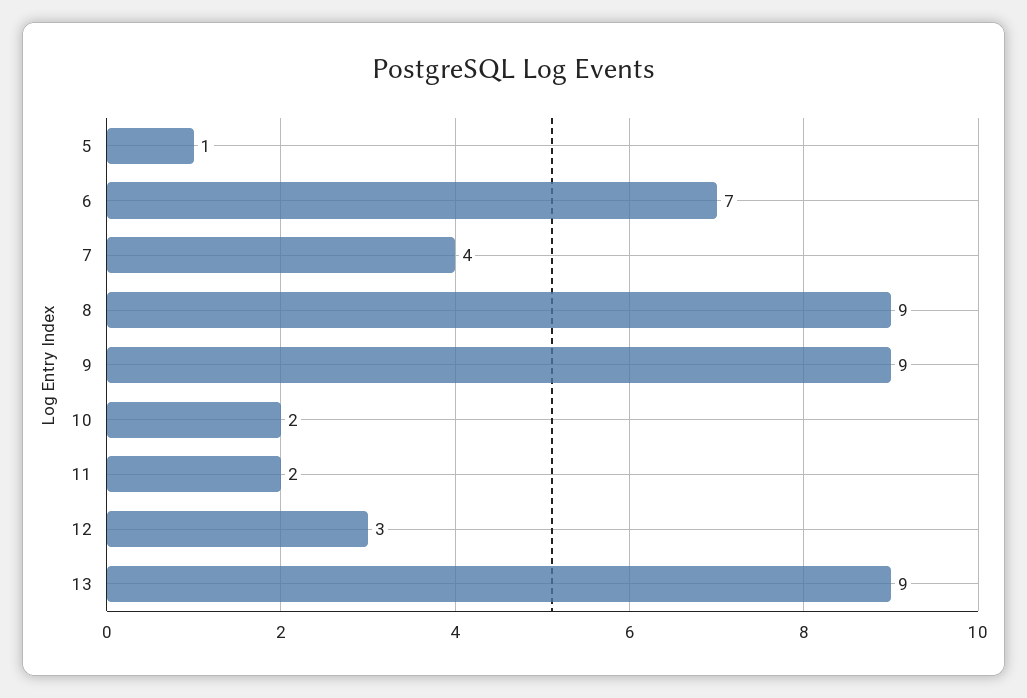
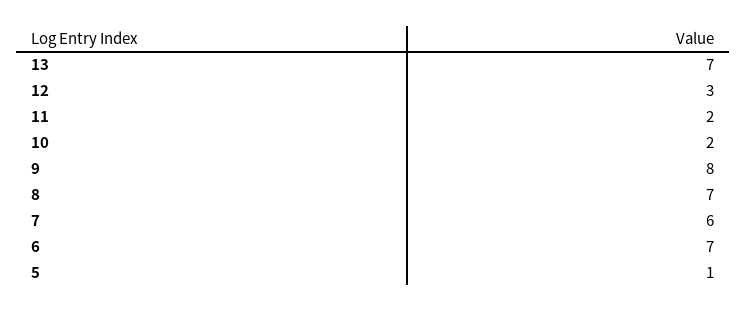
  {
    "5": 1,
    "6": 7,
-   "7": 4,
+   "7": 6,
-   "8": 9,
+   "8": 7,
-   "9": 9,
+   "9": 8,
    "10": 2,
    "11": 2,
    "12": 3,
-   "13": 9
+   "13": 7
  }

